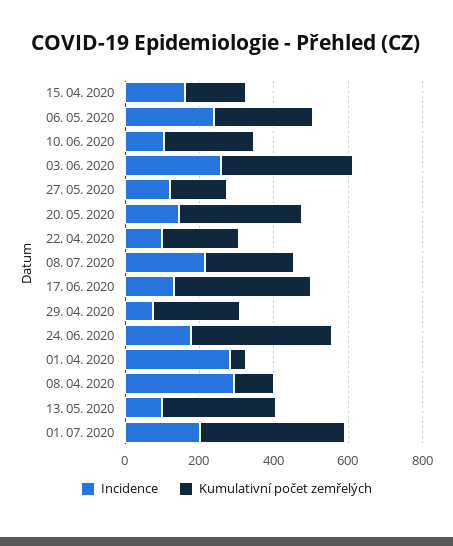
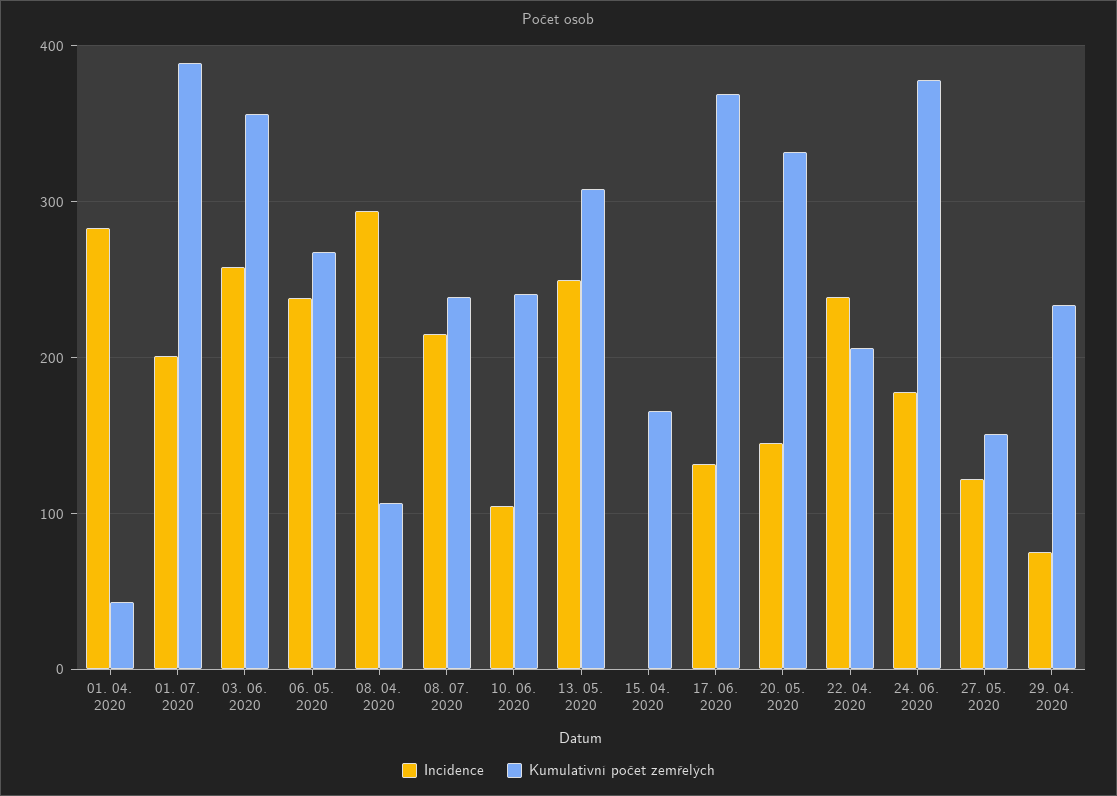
  {
    "Incidence": {
-     "15. 04. 2020": 150,
+     "15. 04. 2020": 0,
      "06. 05. 2020": 240,
      "10. 06. 2020": 110,
      "03. 06. 2020": 260,
      "27. 05. 2020": 120,
      "20. 05. 2020": 150,
-     "22. 04. 2020": 100,
+     "22. 04. 2020": 240,
      "08. 07. 2020": 220,
      "17. 06. 2020": 130,
      "29. 04. 2020": 80,
      "24. 06. 2020": 180,
      "01. 04. 2020": 280,
      "08. 04. 2020": 290,
-     "13. 05. 2020": 100,
+     "13. 05. 2020": 250,
      "01. 07. 2020": 200
    },
    "Kumulativní počet zemřelých": {
      "15. 04. 2020": 170,
      "06. 05. 2020": 270,
      "10. 06. 2020": 240,
      "03. 06. 2020": 360,
      "27. 05. 2020": 150,
      "20. 05. 2020": 330,
      "22. 04. 2020": 210,
      "08. 07. 2020": 240,
      "17. 06. 2020": 370,
      "29. 04. 2020": 230,
      "24. 06. 2020": 380,
      "01. 04. 2020": 40,
      "08. 04. 2020": 110,
      "13. 05. 2020": 310,
      "01. 07. 2020": 390
    }
  }

